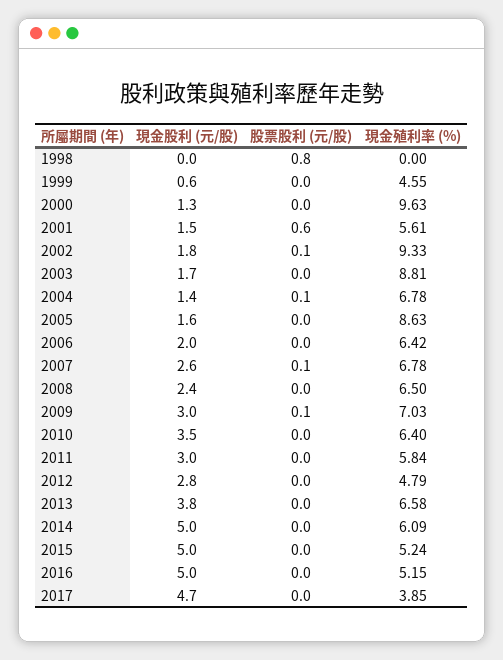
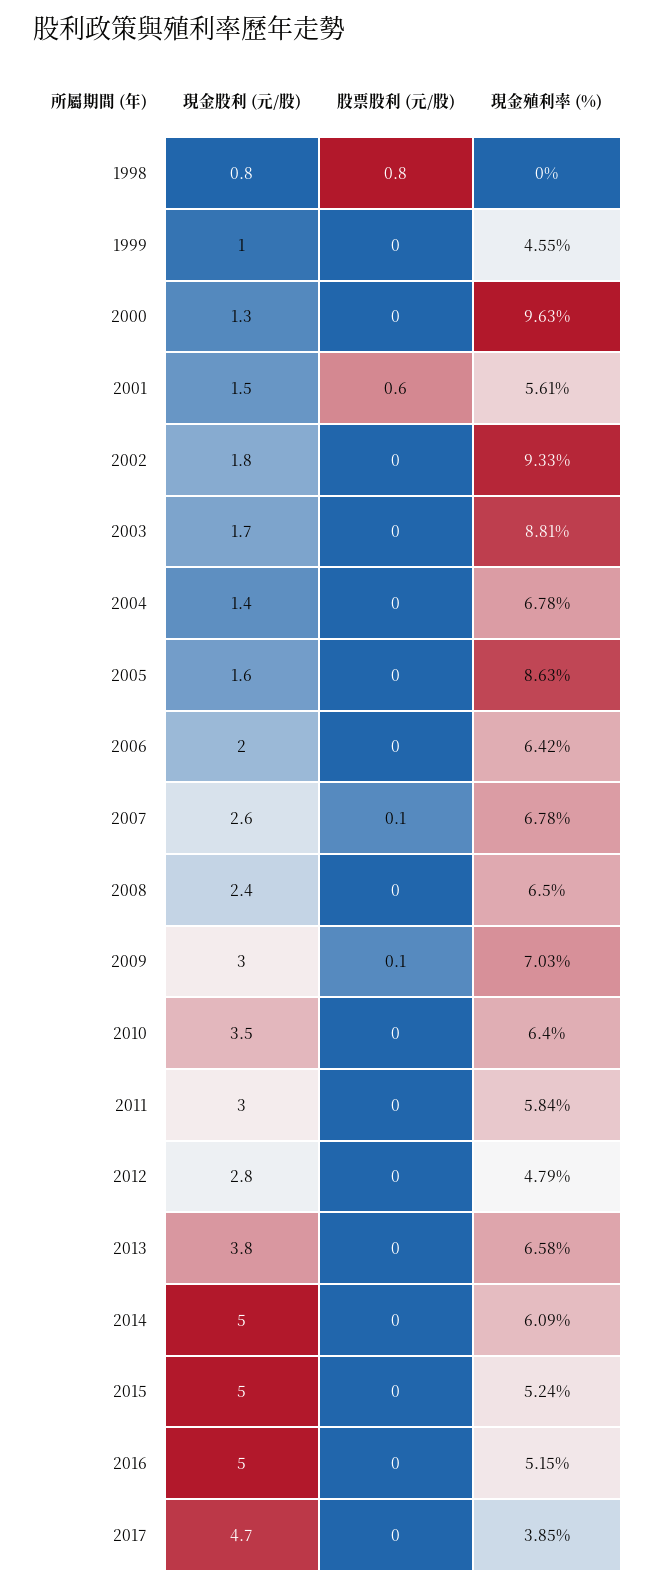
  {
    "現金股利 (元/股)": {
-     "1998": 0,
+     "1998": 0.8,
-     "1999": 0.6,
+     "1999": 1,
      "2000": 1.3,
      "2001": 1.5,
      "2002": 1.8,
      "2003": 1.7,
      "2004": 1.4,
      "2005": 1.6,
      "2006": 2,
      "2007": 2.6,
      "2008": 2.4,
      "2009": 3,
      "2010": 3.5,
      "2011": 3,
      "2012": 2.8,
      "2013": 3.8,
      "2014": 5,
      "2015": 5,
      "2016": 5,
      "2017": 4.7
    },
    "股票股利 (元/股)": {
      "1998": 0.8,
      "1999": 0,
      "2000": 0,
      "2001": 0.6,
-     "2002": 0.1,
+     "2002": 0,
      "2003": 0,
-     "2004": 0.1,
+     "2004": 0,
      "2005": 0,
      "2006": 0,
      "2007": 0.1,
      "2008": 0,
      "2009": 0.1,
      "2010": 0,
      "2011": 0,
      "2012": 0,
      "2013": 0,
      "2014": 0,
      "2015": 0,
      "2016": 0,
      "2017": 0
    },
    "現金殖利率 (%)": {
      "1998": 0,
      "1999": 4.55,
      "2000": 9.63,
      "2001": 5.61,
      "2002": 9.33,
      "2003": 8.81,
      "2004": 6.78,
      "2005": 8.63,
      "2006": 6.42,
      "2007": 6.78,
      "2008": 6.5,
      "2009": 7.03,
      "2010": 6.4,
      "2011": 5.84,
      "2012": 4.79,
      "2013": 6.58,
      "2014": 6.09,
      "2015": 5.24,
      "2016": 5.15,
      "2017": 3.85
    }
  }

